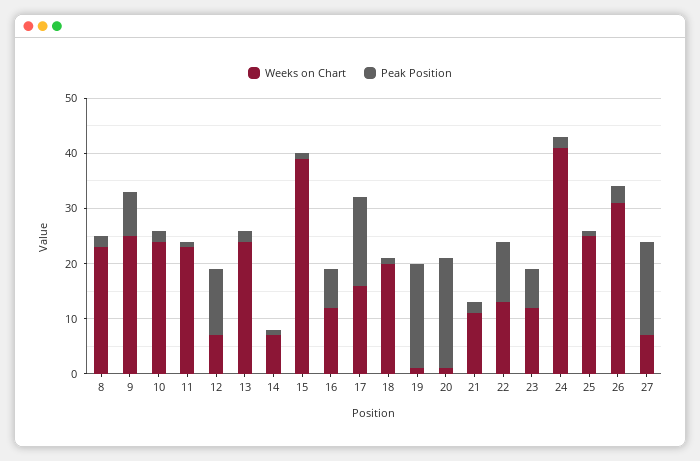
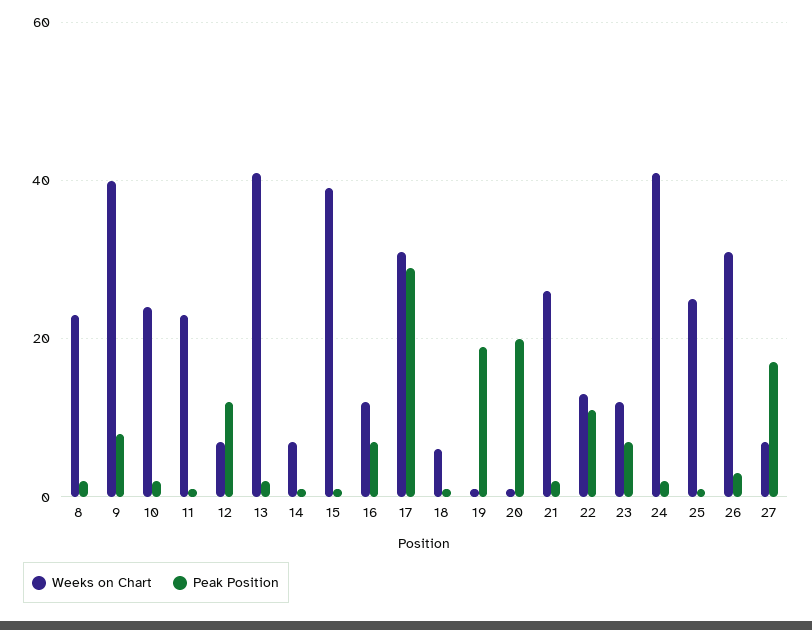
  {
    "Weeks on Chart": {
      "8": 25,
-     "9": 25,
+     "9": 40,
      "10": 25,
      "11": 25,
      "12": 5,
-     "13": 25,
+     "13": 40,
      "14": 5,
      "15": 40,
      "16": 10,
-     "17": 15,
+     "17": 30,
-     "18": 20,
+     "18": 5,
      "19": 0,
      "20": 0,
-     "21": 10,
+     "21": 25,
      "22": 15,
      "23": 10,
      "24": 40,
      "25": 25,
      "26": 30,
      "27": 5
    },
    "Peak Position": {
      "8": 0,
      "9": 10,
      "10": 0,
      "11": 0,
      "12": 10,
      "13": 0,
      "14": 0,
      "15": 0,
      "16": 5,
-     "17": 15,
+     "17": 30,
      "18": 0,
      "19": 20,
      "20": 20,
      "21": 0,
      "22": 10,
      "23": 5,
      "24": 0,
      "25": 0,
      "26": 5,
      "27": 15
    }
  }

